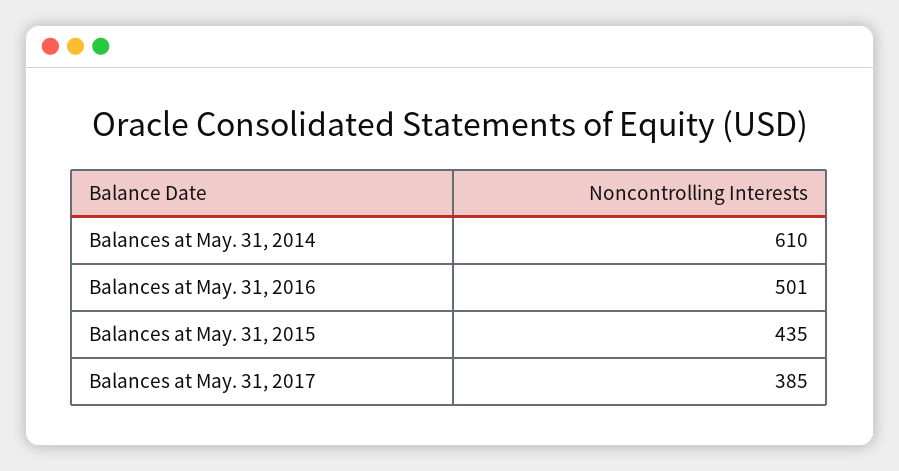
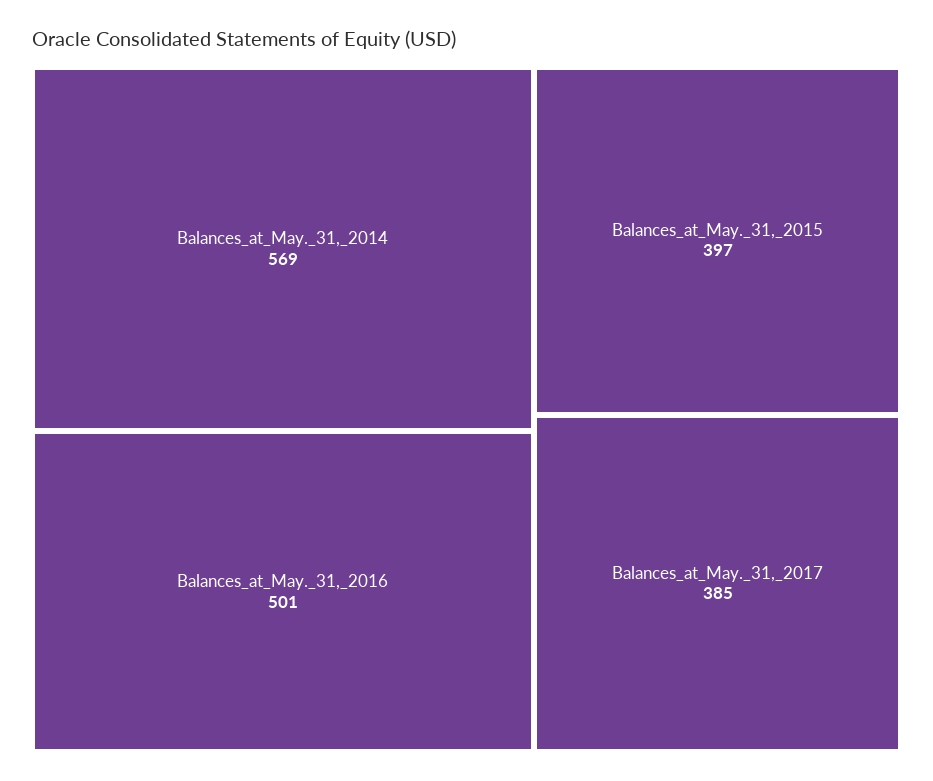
  {
-   "Balances at May. 31, 2014": 610,
+   "Balances at May. 31, 2014": 569,
    "Balances at May. 31, 2016": 501,
-   "Balances at May. 31, 2015": 435,
+   "Balances at May. 31, 2015": 397,
    "Balances at May. 31, 2017": 385
  }

